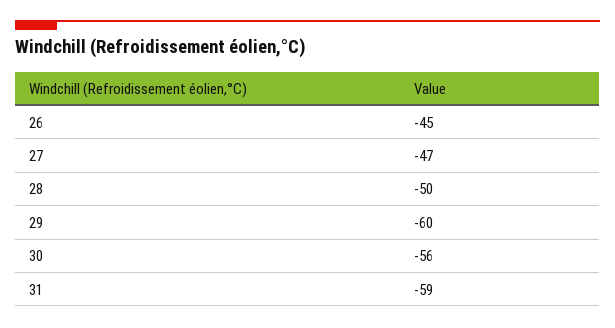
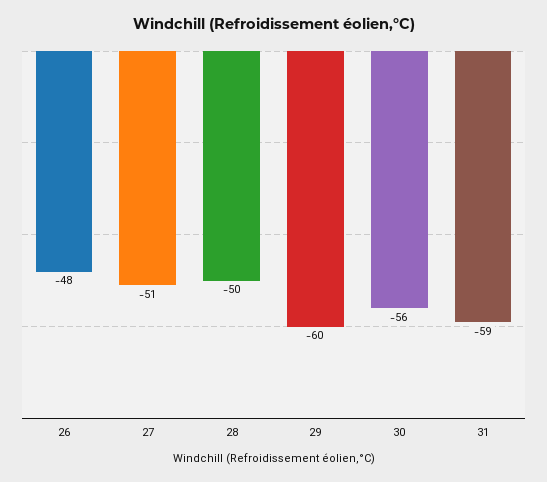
  {
-   "26": -45,
+   "26": -48,
-   "27": -47,
+   "27": -51,
    "28": -50,
    "29": -60,
    "30": -56,
    "31": -59
  }

